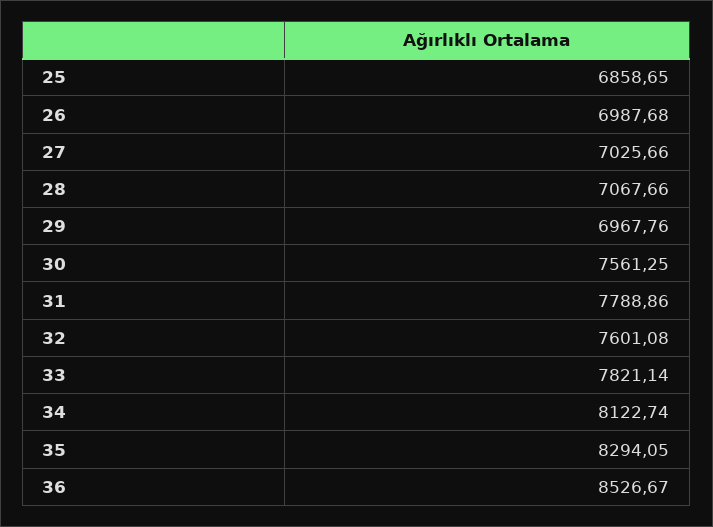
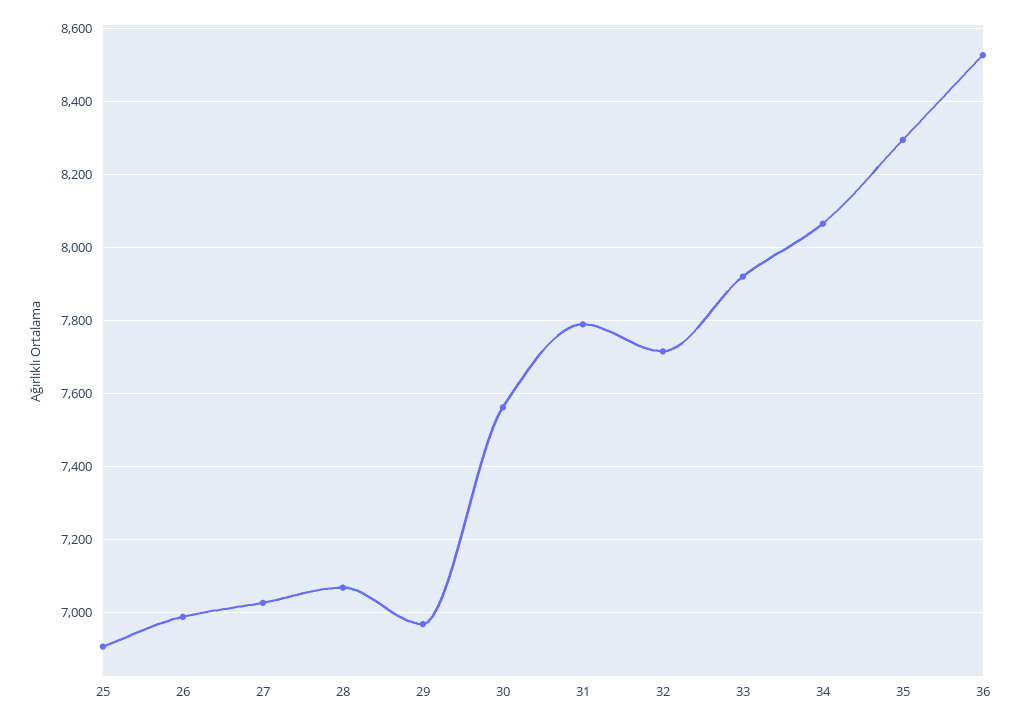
  {
-   "25": 6858.65,
+   "25": 6900,
    "26": 6987.68,
    "27": 7025.66,
    "28": 7067.66,
    "29": 6967.76,
    "30": 7561.25,
    "31": 7788.86,
-   "32": 7601.08,
+   "32": 7720,
-   "33": 7821.14,
+   "33": 7920,
-   "34": 8122.74,
+   "34": 8060,
    "35": 8294.05,
    "36": 8526.67
  }

